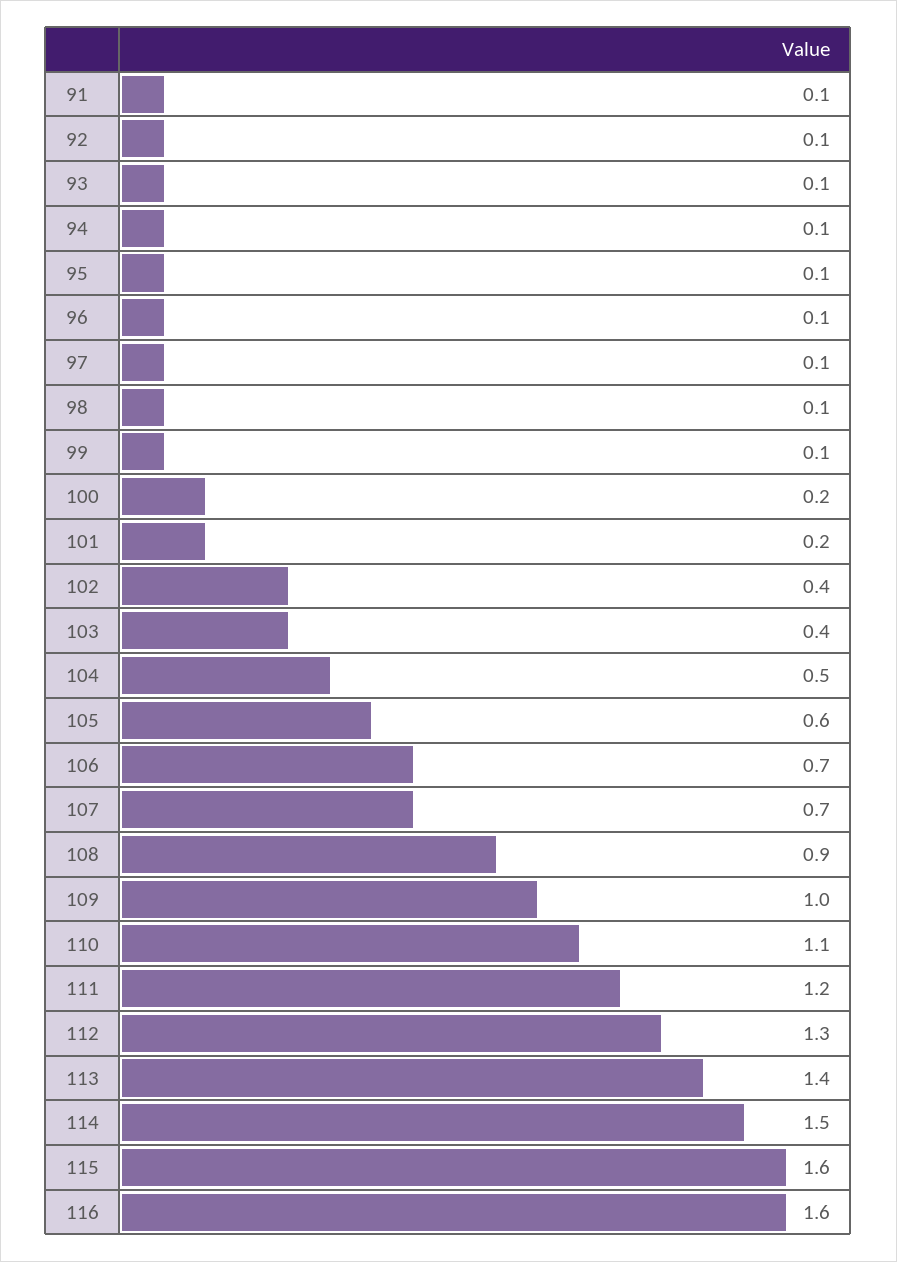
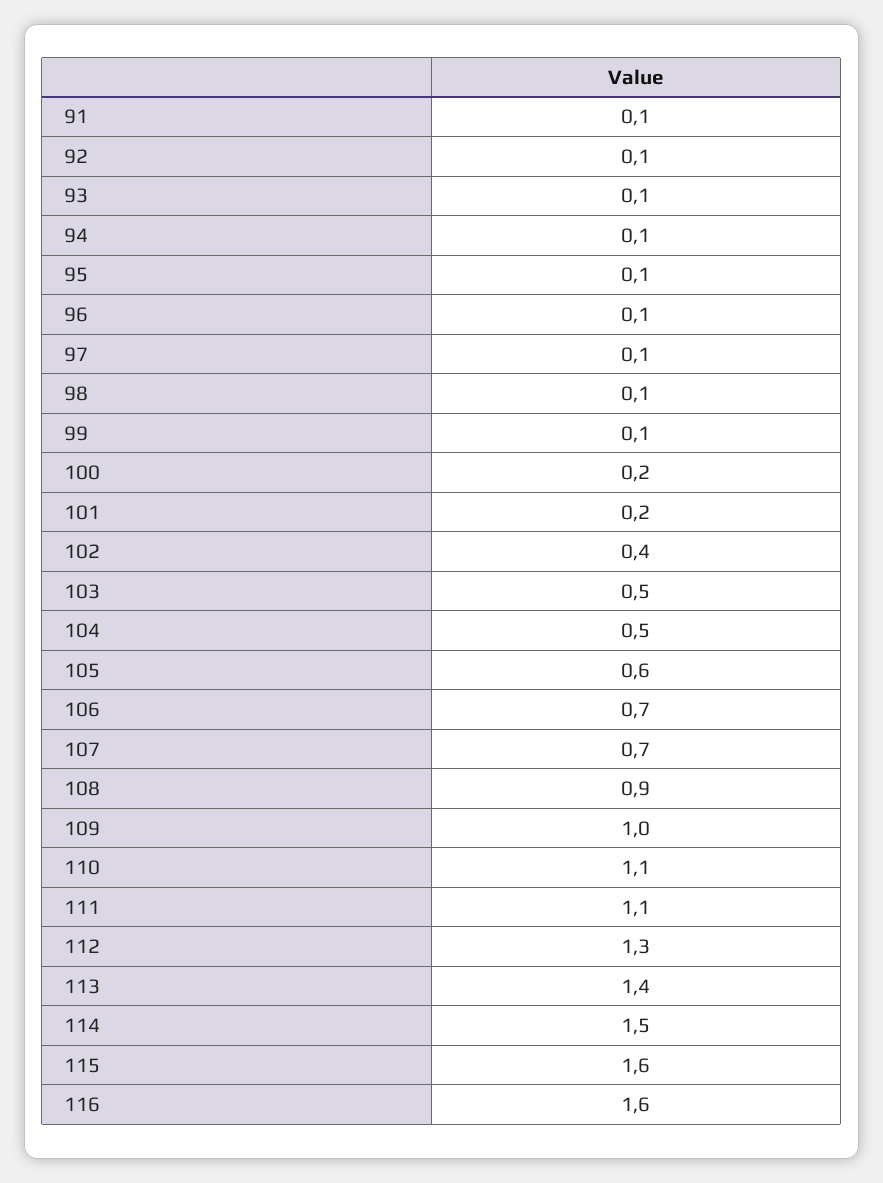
  {
    "91": 0.1,
    "92": 0.1,
    "93": 0.1,
    "94": 0.1,
    "95": 0.1,
    "96": 0.1,
    "97": 0.1,
    "98": 0.1,
    "99": 0.1,
    "100": 0.2,
    "101": 0.2,
    "102": 0.4,
-   "103": 0.4,
+   "103": 0.5,
    "104": 0.5,
    "105": 0.6,
    "106": 0.7,
    "107": 0.7,
    "108": 0.9,
    "109": 1,
    "110": 1.1,
-   "111": 1.2,
+   "111": 1.1,
    "112": 1.3,
    "113": 1.4,
    "114": 1.5,
    "115": 1.6,
    "116": 1.6
  }

